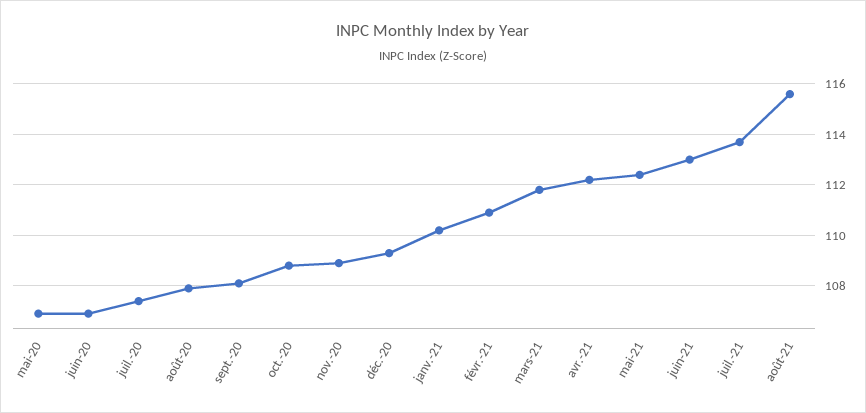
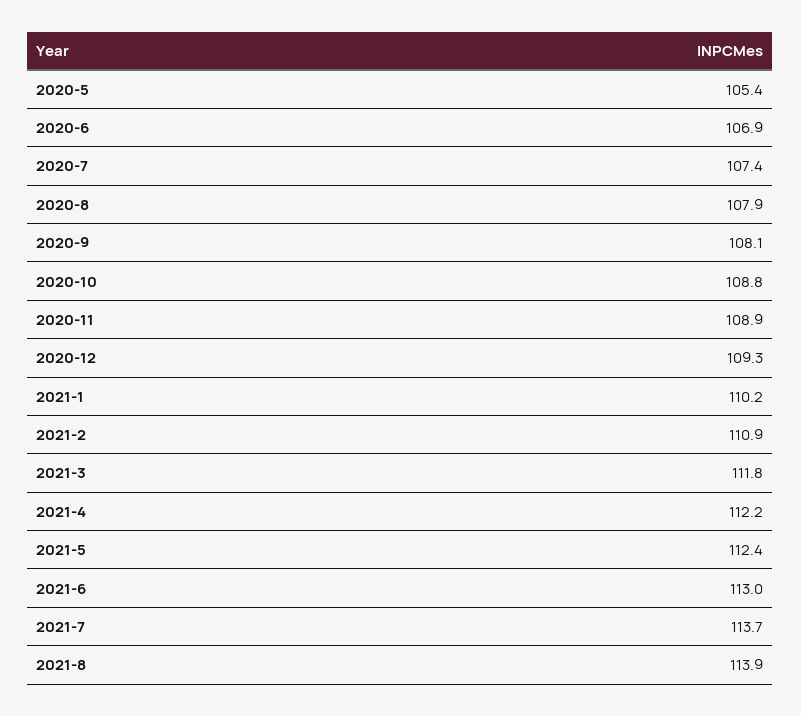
  {
-   "mai-20": 107,
+   "mai-20": 105.4,
    "juin-20": 106.9,
    "juil.-20": 107.4,
    "août-20": 107.9,
    "sept.-20": 108.1,
    "oct.-20": 108.8,
    "nov.-20": 108.9,
    "déc.-20": 109.3,
    "janv.-21": 110.2,
    "févr.-21": 110.9,
    "mars-21": 111.8,
    "avr.-21": 112.2,
    "mai-21": 112.4,
    "juin-21": 113,
    "juil.-21": 113.7,
-   "août-21": 115.5
+   "août-21": 113.9
  }

